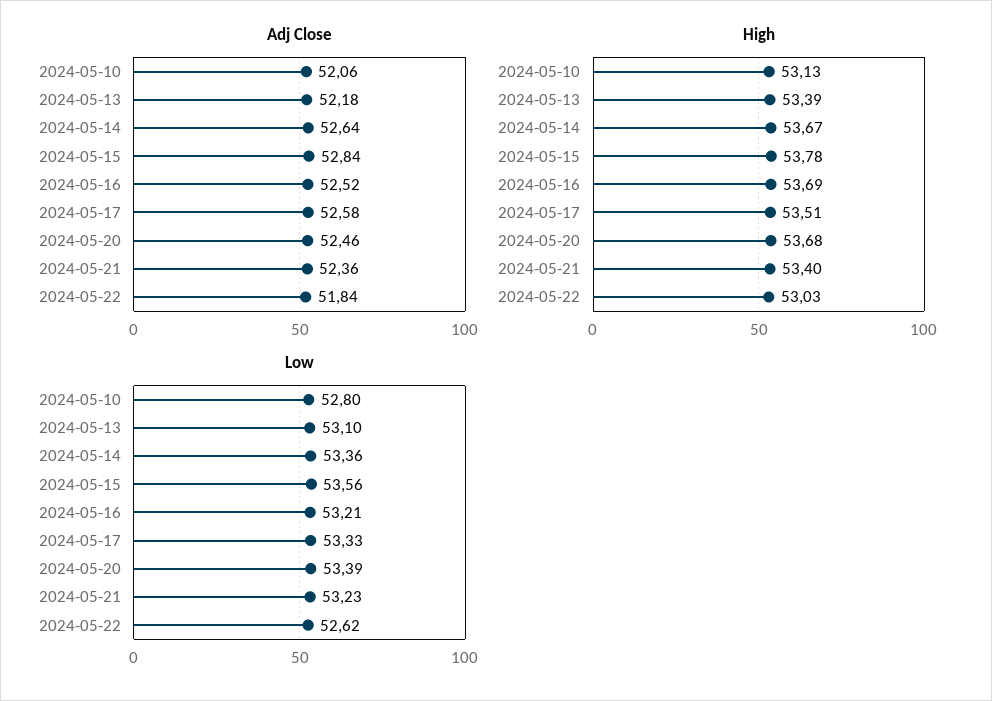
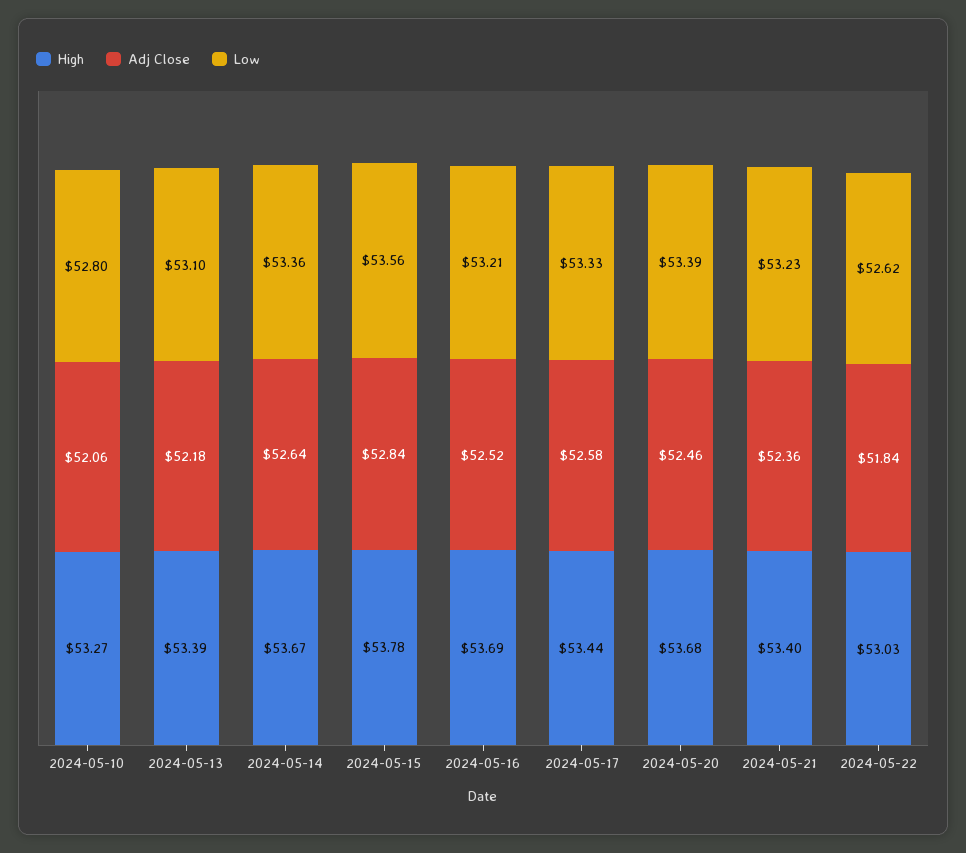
  {
    "Adj Close": {
      "2024-05-10": 52.06,
      "2024-05-13": 52.18,
      "2024-05-14": 52.64,
      "2024-05-15": 52.84,
      "2024-05-16": 52.52,
      "2024-05-17": 52.58,
      "2024-05-20": 52.46,
      "2024-05-21": 52.36,
      "2024-05-22": 51.84
    },
    "High": {
-     "2024-05-10": 53.13,
+     "2024-05-10": 53.27,
      "2024-05-13": 53.39,
      "2024-05-14": 53.67,
      "2024-05-15": 53.78,
      "2024-05-16": 53.69,
-     "2024-05-17": 53.51,
+     "2024-05-17": 53.44,
      "2024-05-20": 53.68,
      "2024-05-21": 53.4,
      "2024-05-22": 53.03
    },
    "Low": {
      "2024-05-10": 52.8,
      "2024-05-13": 53.1,
      "2024-05-14": 53.36,
      "2024-05-15": 53.56,
      "2024-05-16": 53.21,
      "2024-05-17": 53.33,
      "2024-05-20": 53.39,
      "2024-05-21": 53.23,
      "2024-05-22": 52.62
    }
  }

